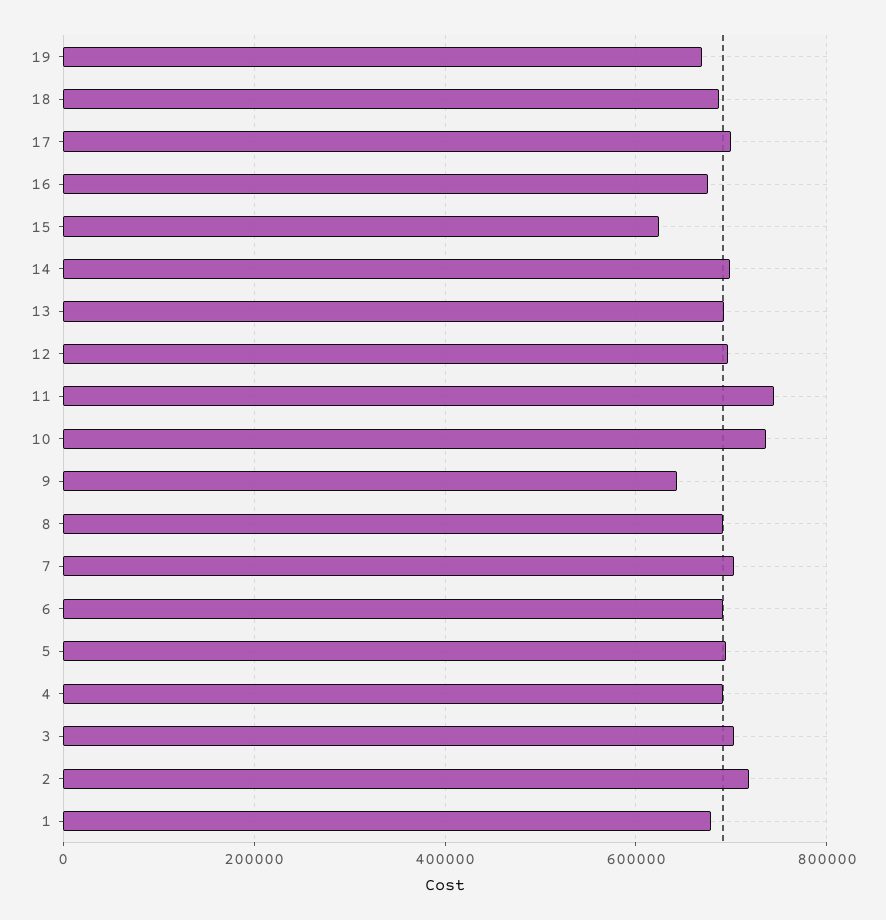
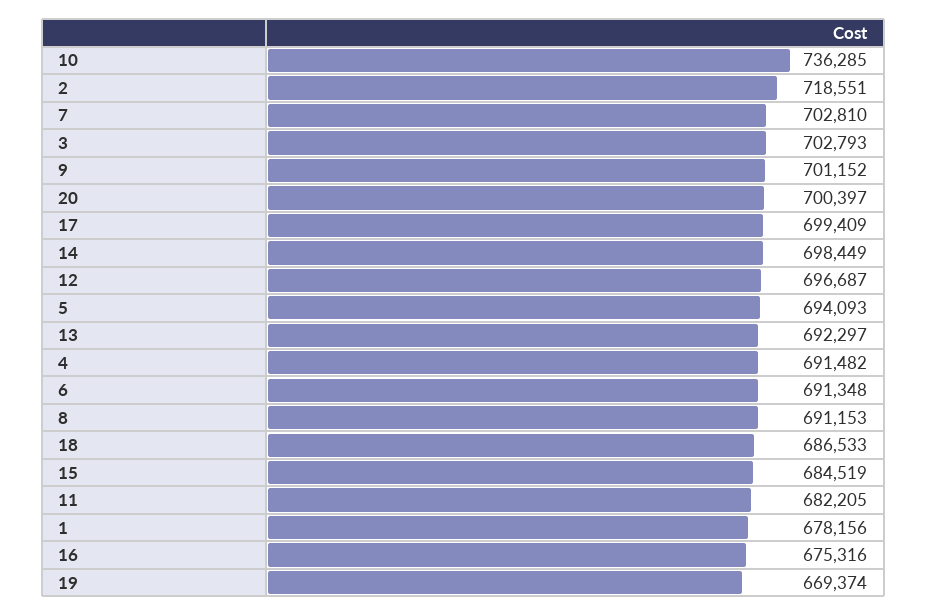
  {
    "19": 669374,
    "18": 686533,
    "17": 699409,
    "16": 675316,
-   "15": 620000,
+   "15": 684519,
    "14": 698449,
    "13": 692297,
    "12": 696687,
-   "11": 740000,
+   "11": 682205,
    "10": 736285,
-   "9": 640000,
+   "9": 701152,
    "8": 691153,
    "7": 702810,
    "6": 691348,
    "5": 694093,
    "4": 691482,
    "3": 702793,
    "2": 718551,
-   "1": 678156
+   "1": 678156,
+   "20": 700397
  }

